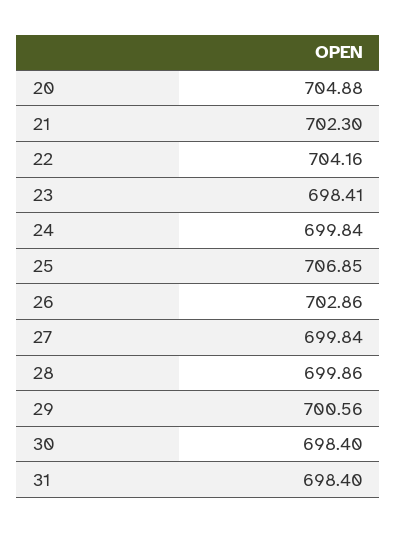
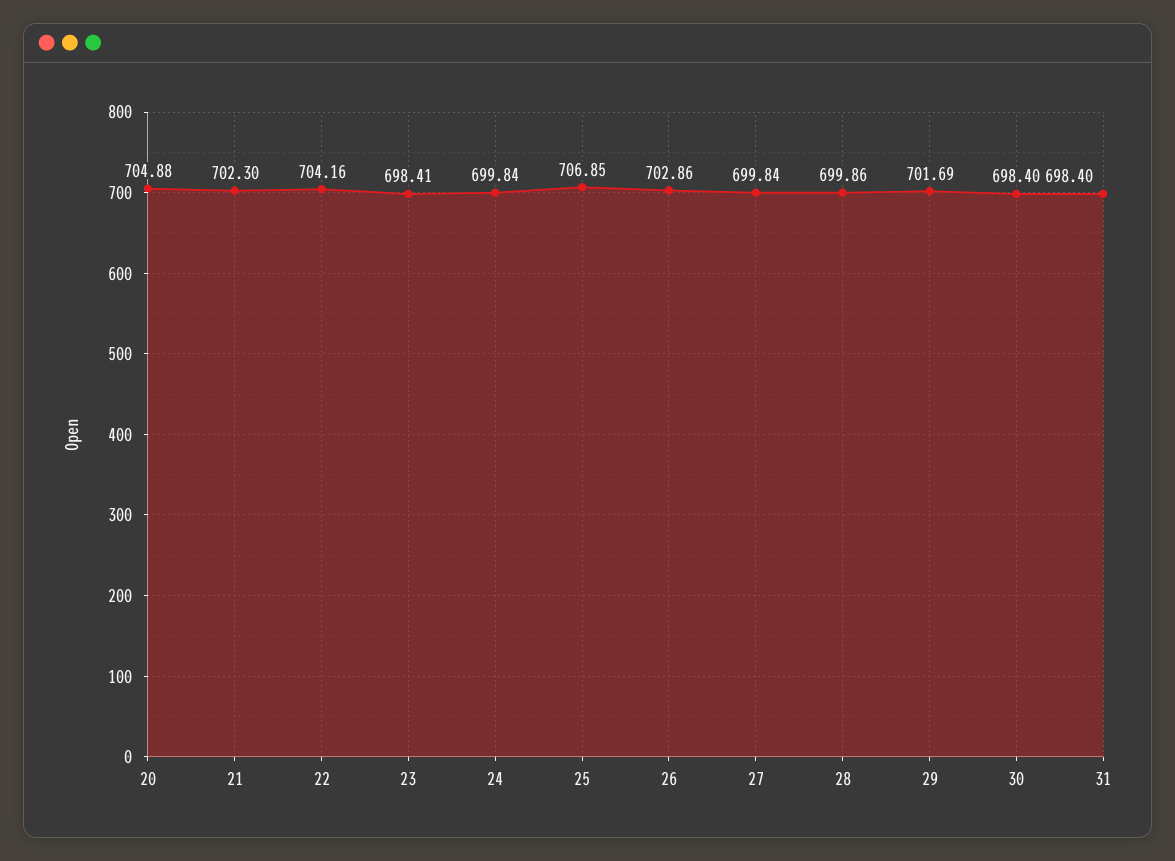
  {
    "20": 704.88,
    "21": 702.3,
    "22": 704.16,
    "23": 698.41,
    "24": 699.84,
    "25": 706.85,
    "26": 702.86,
    "27": 699.84,
    "28": 699.86,
-   "29": 700.56,
+   "29": 701.69,
    "30": 698.4,
    "31": 698.4
  }

